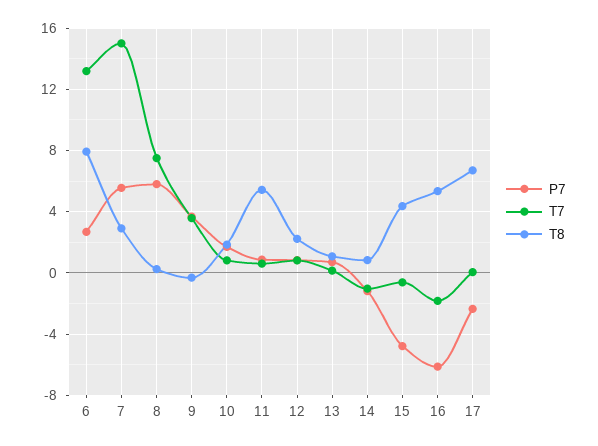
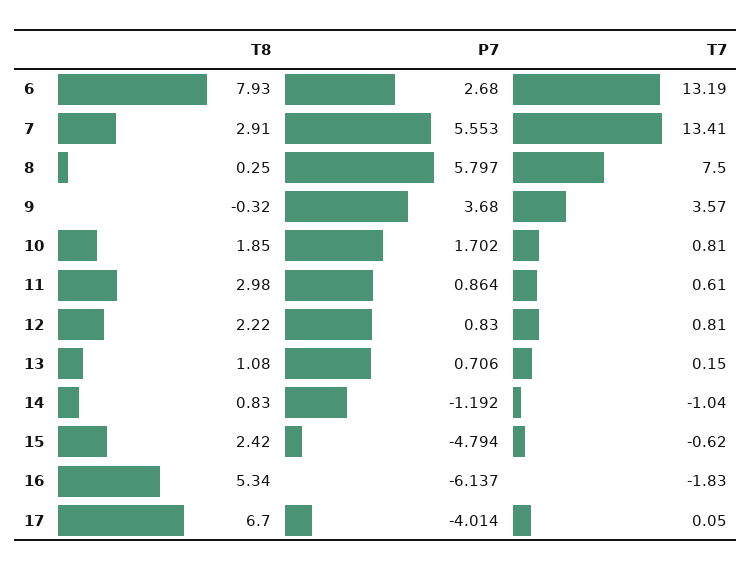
  {
    "P7": {
      "6": 2.68,
      "7": 5.553,
      "8": 5.797,
      "9": 3.68,
      "10": 1.702,
      "11": 0.864,
      "12": 0.83,
      "13": 0.706,
      "14": -1.192,
      "15": -4.794,
      "16": -6.137,
-     "17": -2.5
+     "17": -4.014
    },
    "T7": {
      "6": 13.19,
-     "7": 15,
+     "7": 13.41,
      "8": 7.5,
      "9": 3.57,
      "10": 0.81,
      "11": 0.61,
      "12": 0.81,
      "13": 0.15,
      "14": -1.04,
      "15": -0.62,
      "16": -1.83,
      "17": 0.05
    },
    "T8": {
      "6": 7.93,
      "7": 2.91,
      "8": 0.25,
      "9": -0.32,
      "10": 1.85,
-     "11": 5.5,
+     "11": 2.98,
      "12": 2.22,
      "13": 1.08,
      "14": 0.83,
-     "15": 4.5,
+     "15": 2.42,
      "16": 5.34,
      "17": 6.7
    }
  }

